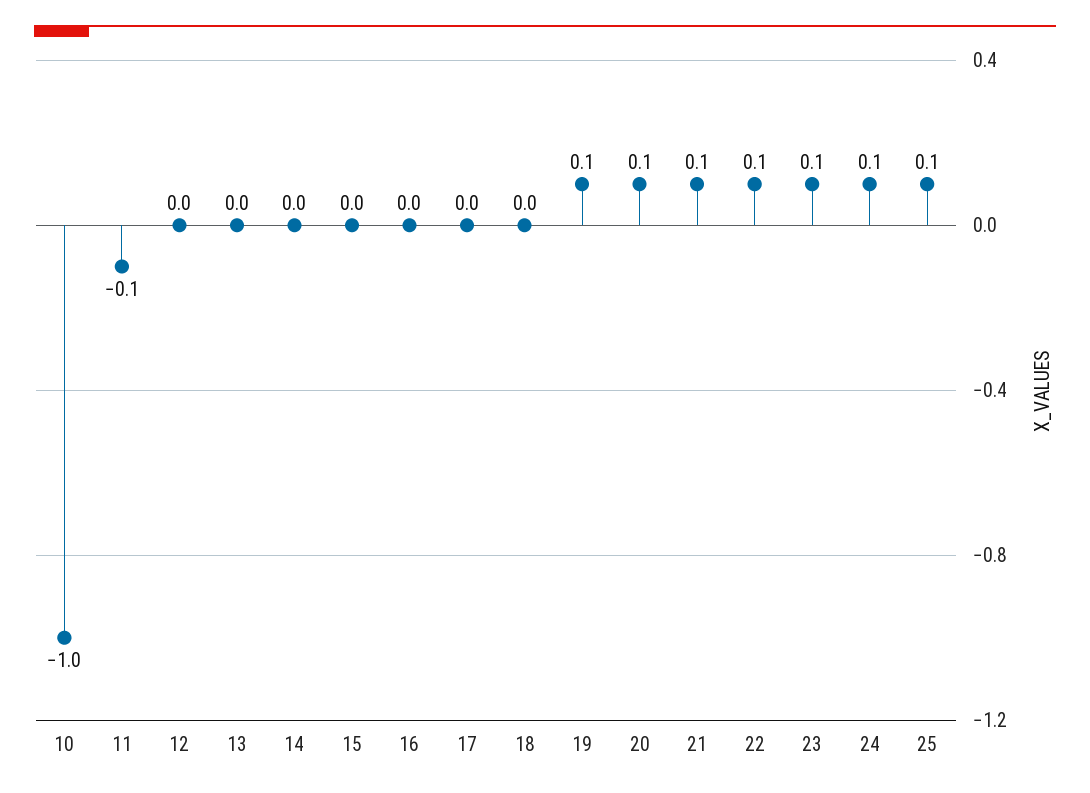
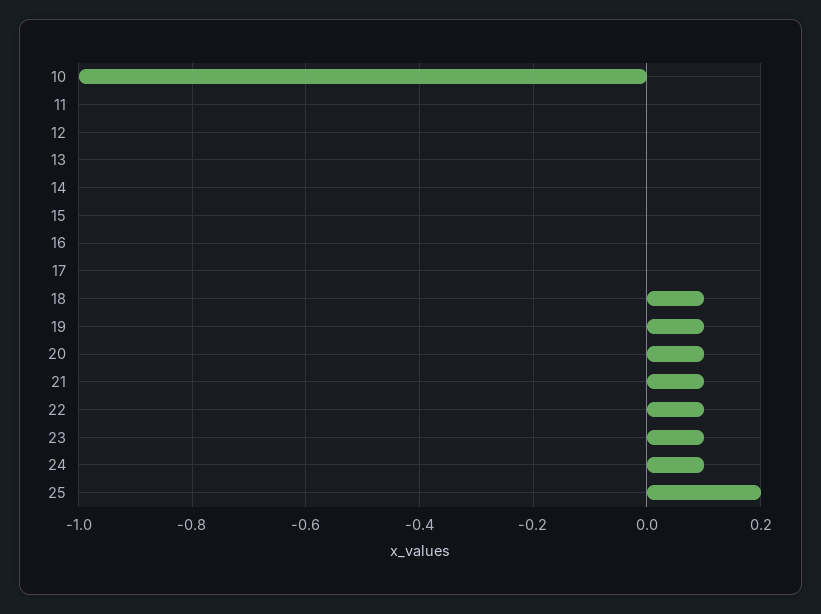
  {
    "10": -1,
-   "11": -0.1,
+   "11": 0,
    "12": 0,
    "13": 0,
    "14": 0,
    "15": 0,
    "16": 0,
    "17": 0,
-   "18": 0,
+   "18": 0.1,
    "19": 0.1,
    "20": 0.1,
    "21": 0.1,
    "22": 0.1,
    "23": 0.1,
    "24": 0.1,
-   "25": 0.1
+   "25": 0.2
  }

